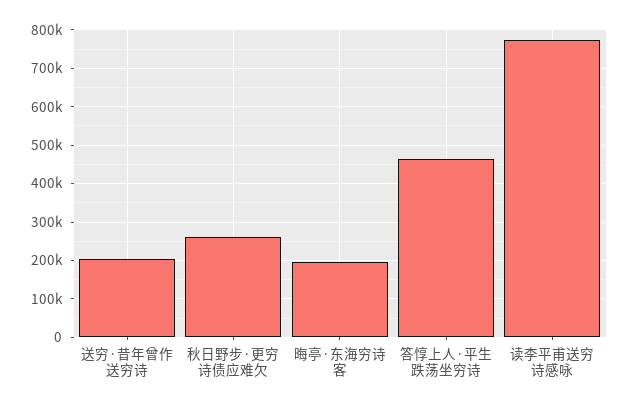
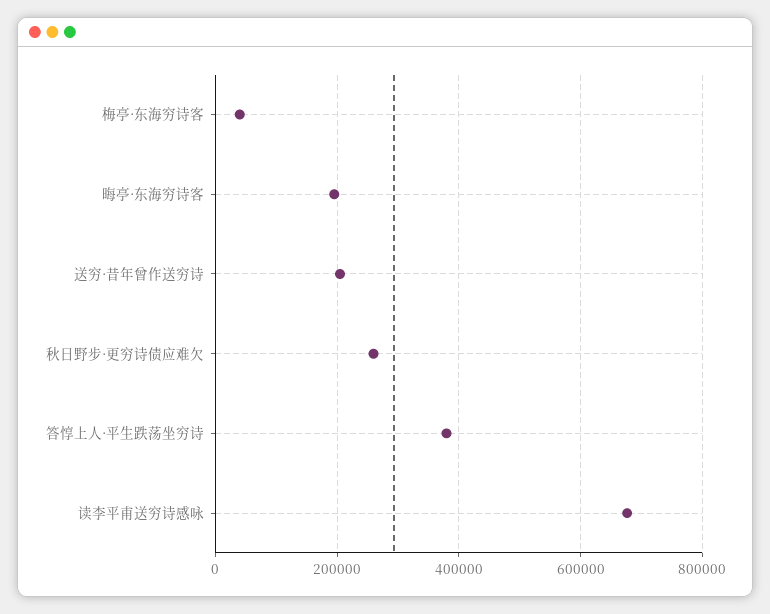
  {
    "送穷·昔年曾作送穷诗": 200000,
    "秋日野步·更穷诗债应难欠": 260000,
    "晦亭·东海穷诗客": 200000,
-   "答惇上人·平生跌荡坐穷诗": 460000,
+   "答惇上人·平生跌荡坐穷诗": 380000,
-   "读李平甫送穷诗感咏": 780000
+   "读李平甫送穷诗感咏": 680000,
+   "梅亭·东海穷诗客": 40000
  }

